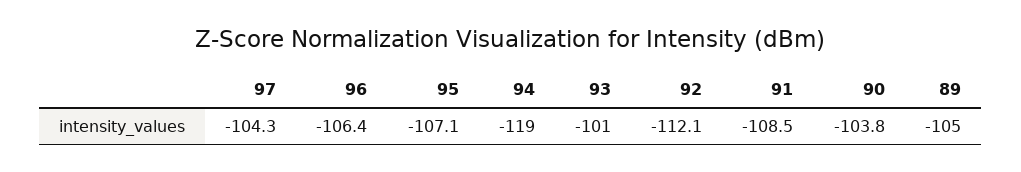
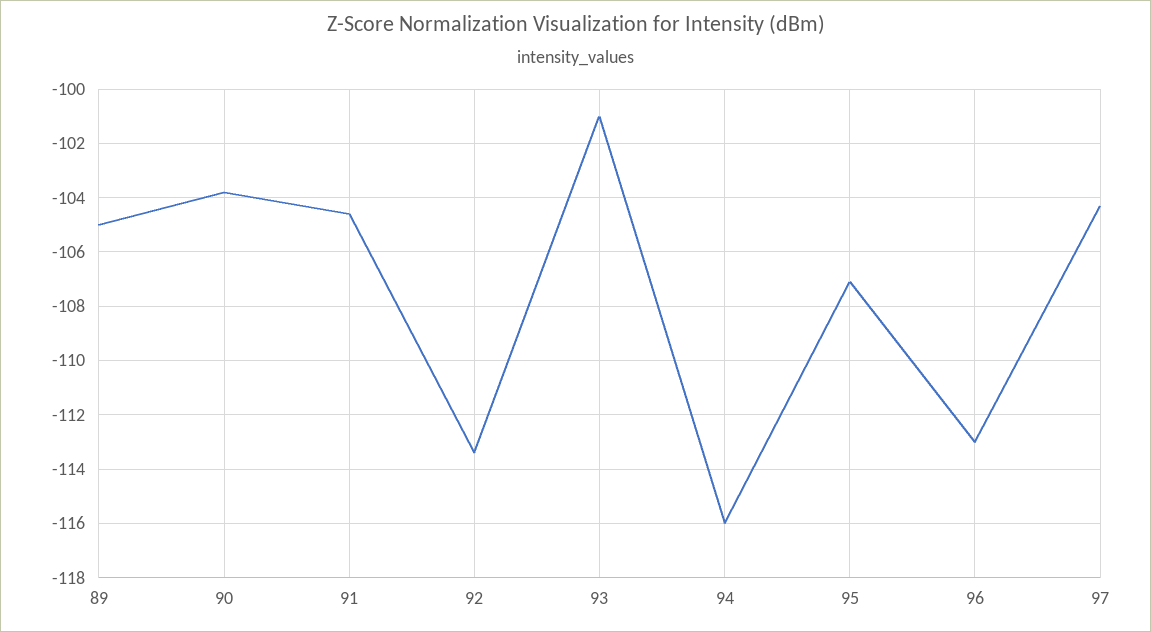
  {
    "97": -104.3,
-   "96": -106.4,
+   "96": -113,
    "95": -107.1,
-   "94": -119,
+   "94": -116,
    "93": -101,
-   "92": -112.1,
+   "92": -113.5,
-   "91": -108.5,
+   "91": -104.5,
    "90": -103.8,
    "89": -105
  }

